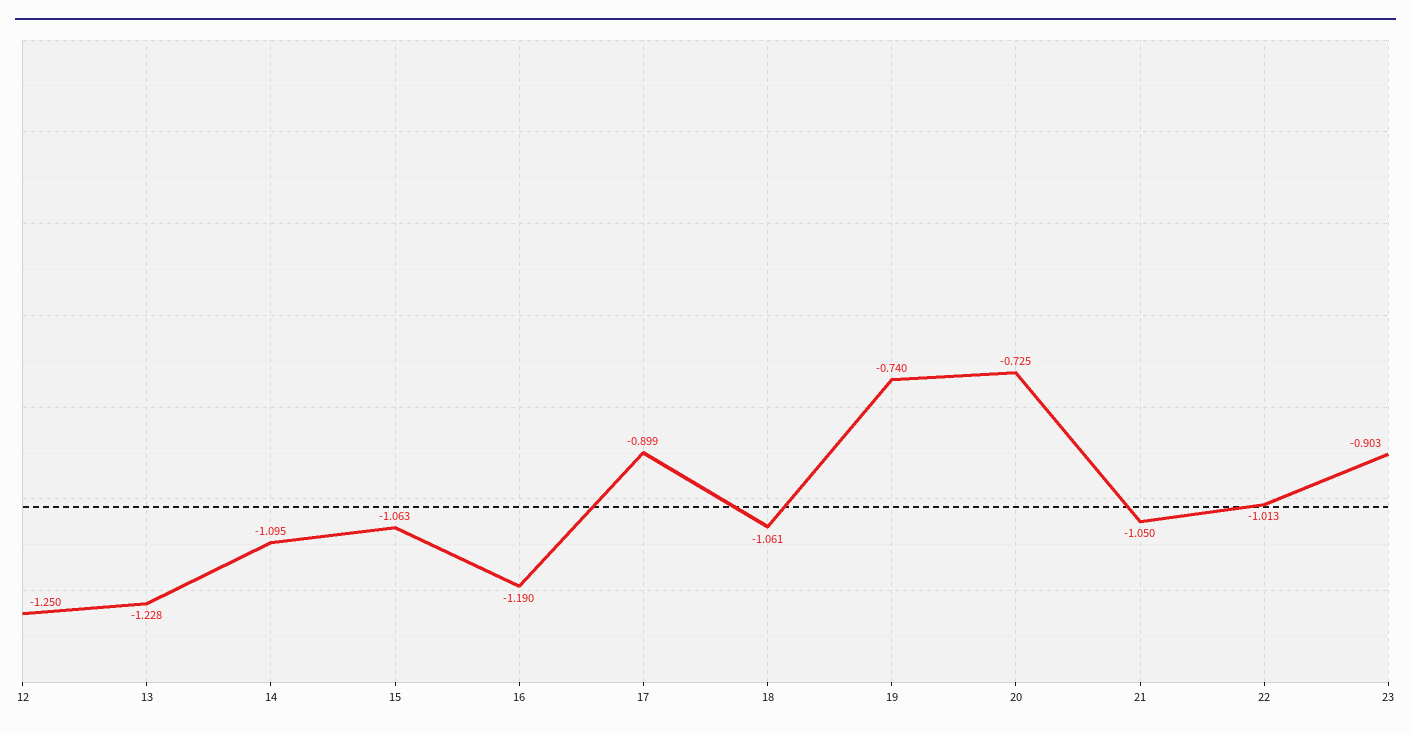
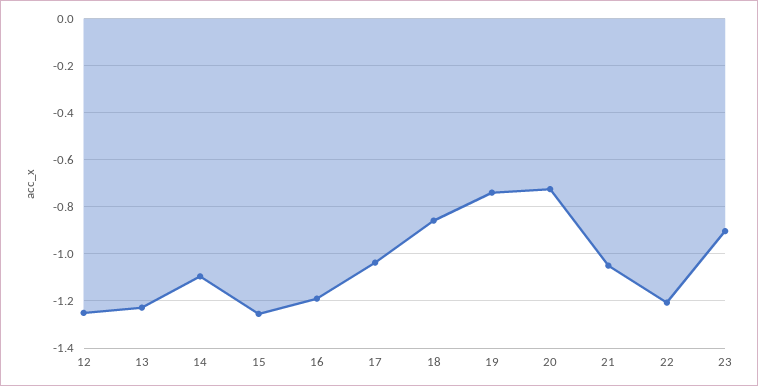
  {
    "12": -1.25,
    "13": -1.228,
    "14": -1.095,
-   "15": -1.063,
+   "15": -1.25,
    "16": -1.19,
-   "17": -0.899,
+   "17": -1.05,
-   "18": -1.061,
+   "18": -0.85,
    "19": -0.74,
    "20": -0.725,
    "21": -1.05,
-   "22": -1.013,
+   "22": -1.2,
    "23": -0.903
  }

